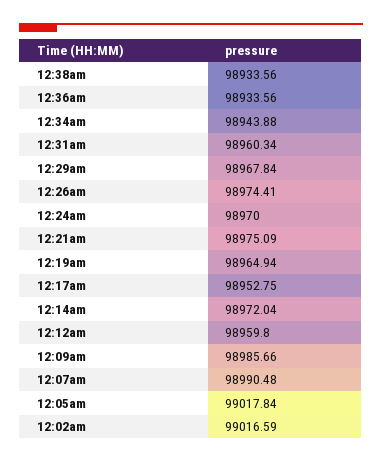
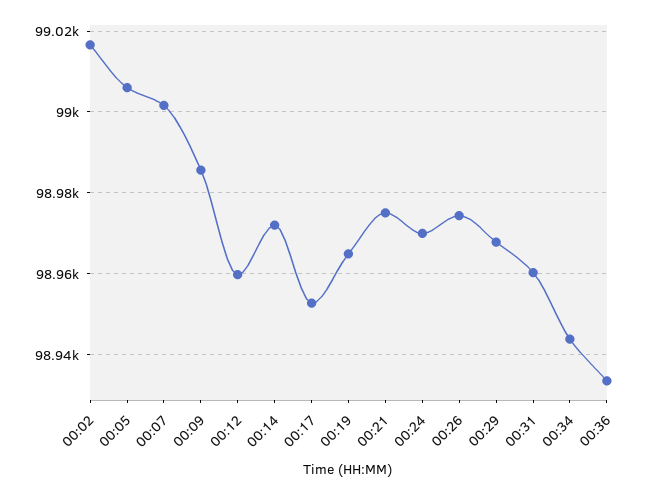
  {
-   "12:38am": 98933.56,
    "12:36am": 98933.56,
    "12:34am": 98943.88,
    "12:31am": 98960.34,
    "12:29am": 98967.84,
    "12:26am": 98974.41,
    "12:24am": 98970,
    "12:21am": 98975.09,
    "12:19am": 98964.94,
    "12:17am": 98952.75,
    "12:14am": 98972.04,
    "12:12am": 98959.8,
    "12:09am": 98985.66,
-   "12:07am": 98990.48,
+   "12:07am": 99002,
-   "12:05am": 99017.84,
+   "12:05am": 99006,
    "12:02am": 99016.59
  }

